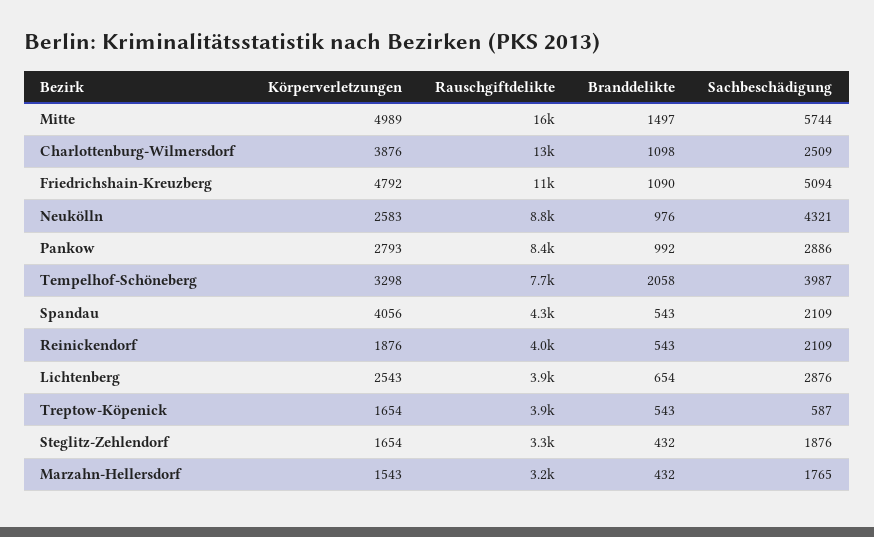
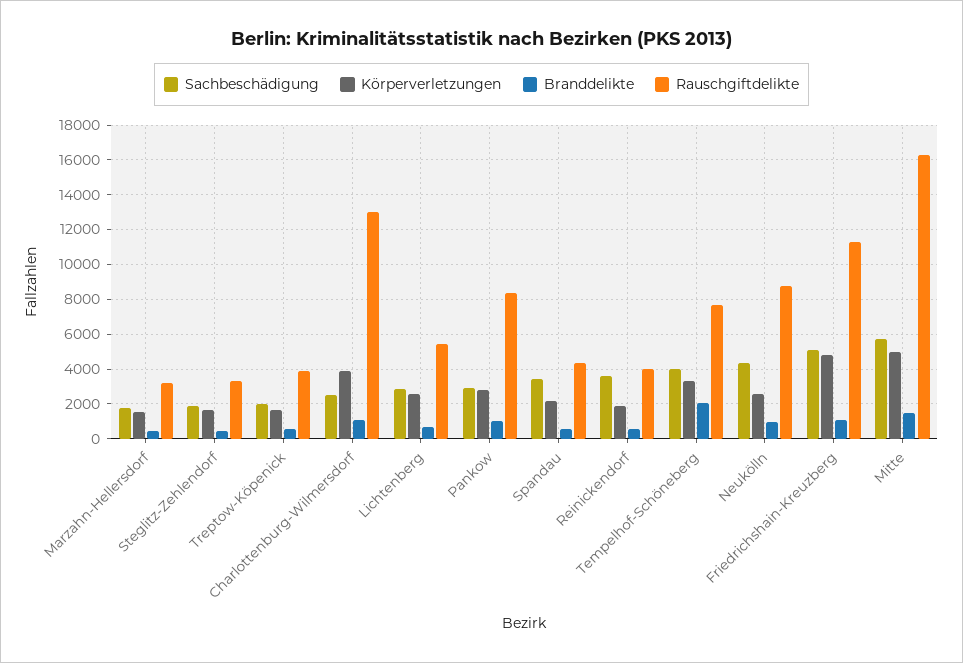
  {
    "Körperverletzungen": {
      "Mitte": 4989,
      "Charlottenburg-Wilmersdorf": 3876,
      "Friedrichshain-Kreuzberg": 4792,
      "Neukölln": 2583,
      "Pankow": 2793,
      "Tempelhof-Schöneberg": 3298,
-     "Spandau": 4056,
+     "Spandau": 2000,
      "Reinickendorf": 1876,
      "Lichtenberg": 2543,
      "Treptow-Köpenick": 1654,
      "Steglitz-Zehlendorf": 1654,
      "Marzahn-Hellersdorf": 1543
    },
    "Rauschgiftdelikte": {
      "Mitte": 16000,
      "Charlottenburg-Wilmersdorf": 13000,
      "Friedrichshain-Kreuzberg": 11000,
      "Neukölln": 8800,
      "Pankow": 8400,
      "Tempelhof-Schöneberg": 7700,
      "Spandau": 4300,
      "Reinickendorf": 4000,
-     "Lichtenberg": 3900,
+     "Lichtenberg": 5500,
      "Treptow-Köpenick": 3900,
      "Steglitz-Zehlendorf": 3300,
      "Marzahn-Hellersdorf": 3200
    },
    "Branddelikte": {
      "Mitte": 1497,
      "Charlottenburg-Wilmersdorf": 1098,
      "Friedrichshain-Kreuzberg": 1090,
      "Neukölln": 976,
      "Pankow": 992,
      "Tempelhof-Schöneberg": 2058,
      "Spandau": 543,
      "Reinickendorf": 543,
      "Lichtenberg": 654,
      "Treptow-Köpenick": 543,
      "Steglitz-Zehlendorf": 432,
      "Marzahn-Hellersdorf": 432
    },
    "Sachbeschädigung": {
      "Mitte": 5744,
      "Charlottenburg-Wilmersdorf": 2509,
      "Friedrichshain-Kreuzberg": 5094,
      "Neukölln": 4321,
      "Pankow": 2886,
      "Tempelhof-Schöneberg": 3987,
-     "Spandau": 2109,
+     "Spandau": 3500,
-     "Reinickendorf": 2109,
+     "Reinickendorf": 3500,
      "Lichtenberg": 2876,
-     "Treptow-Köpenick": 587,
+     "Treptow-Köpenick": 2000,
      "Steglitz-Zehlendorf": 1876,
      "Marzahn-Hellersdorf": 1765
    }
  }

